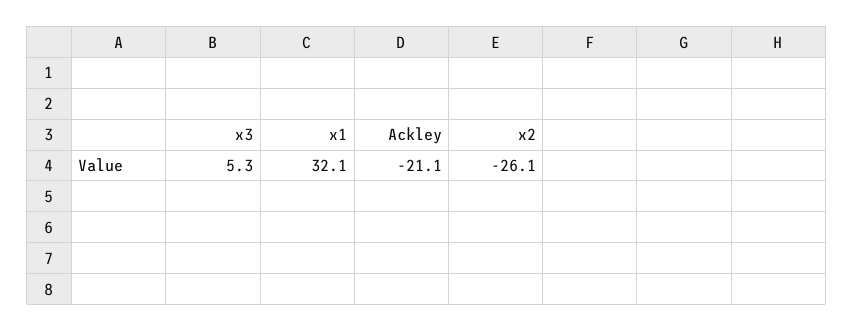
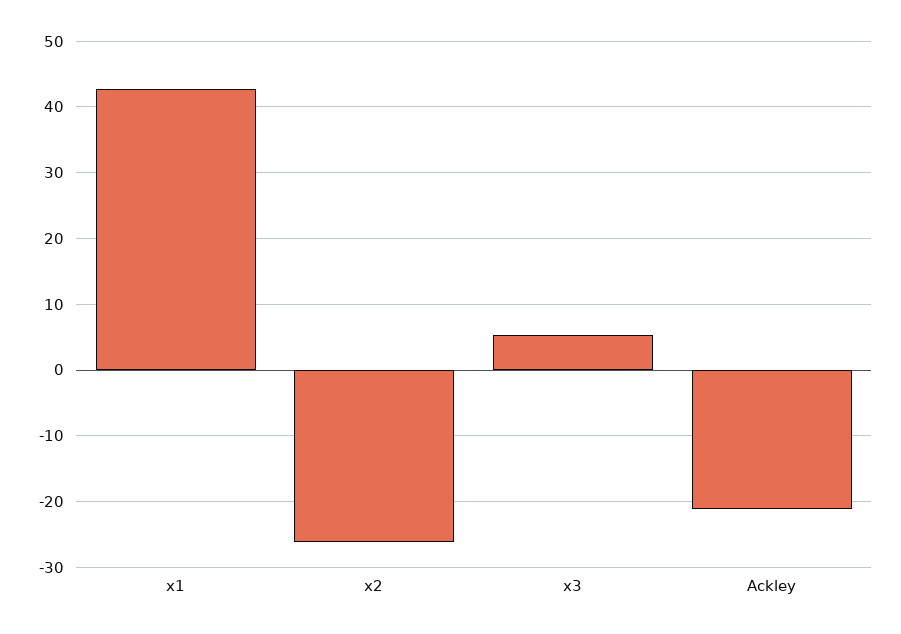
  {
    "x3": 5.3,
-   "x1": 32.1,
+   "x1": 43,
    "Ackley": -21.1,
    "x2": -26.1
  }

